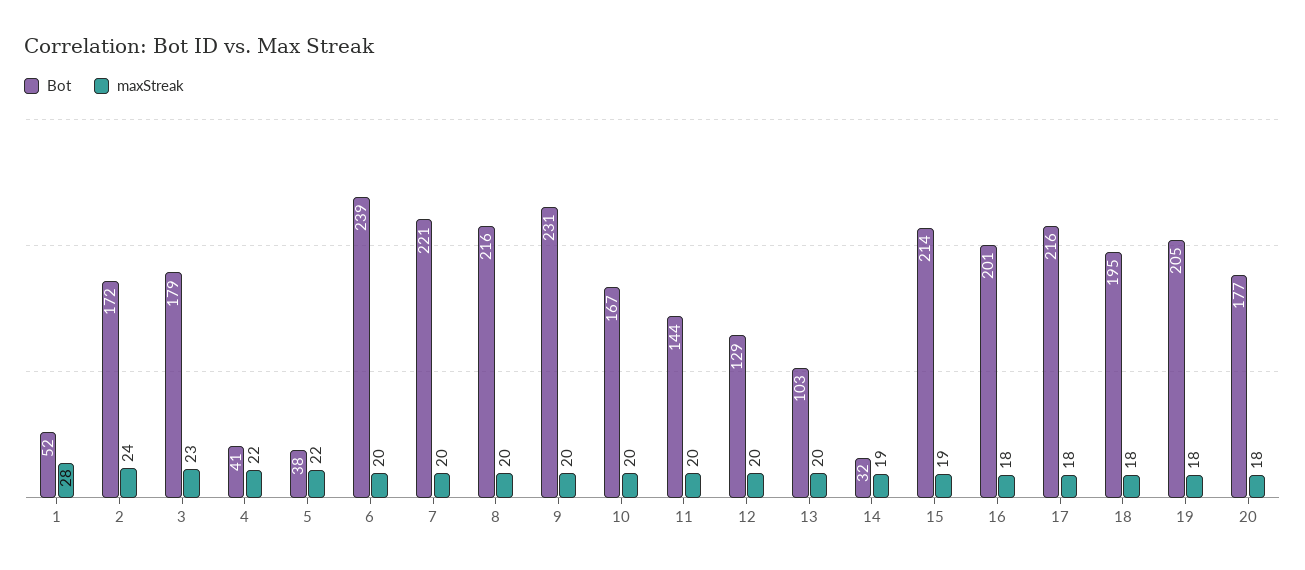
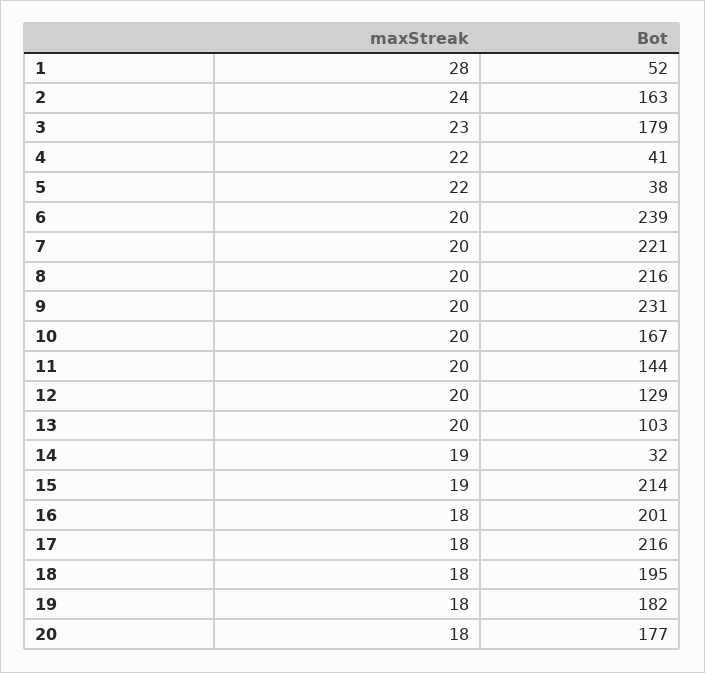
  {
    "Bot": {
      "1": 52,
-     "2": 172,
+     "2": 163,
      "3": 179,
      "4": 41,
      "5": 38,
      "6": 239,
      "7": 221,
      "8": 216,
      "9": 231,
      "10": 167,
      "11": 144,
      "12": 129,
      "13": 103,
      "14": 32,
      "15": 214,
      "16": 201,
      "17": 216,
      "18": 195,
-     "19": 205,
+     "19": 182,
      "20": 177
    },
    "maxStreak": {
      "1": 28,
      "2": 24,
      "3": 23,
      "4": 22,
      "5": 22,
      "6": 20,
      "7": 20,
      "8": 20,
      "9": 20,
      "10": 20,
      "11": 20,
      "12": 20,
      "13": 20,
      "14": 19,
      "15": 19,
      "16": 18,
      "17": 18,
      "18": 18,
      "19": 18,
      "20": 18
    }
  }

